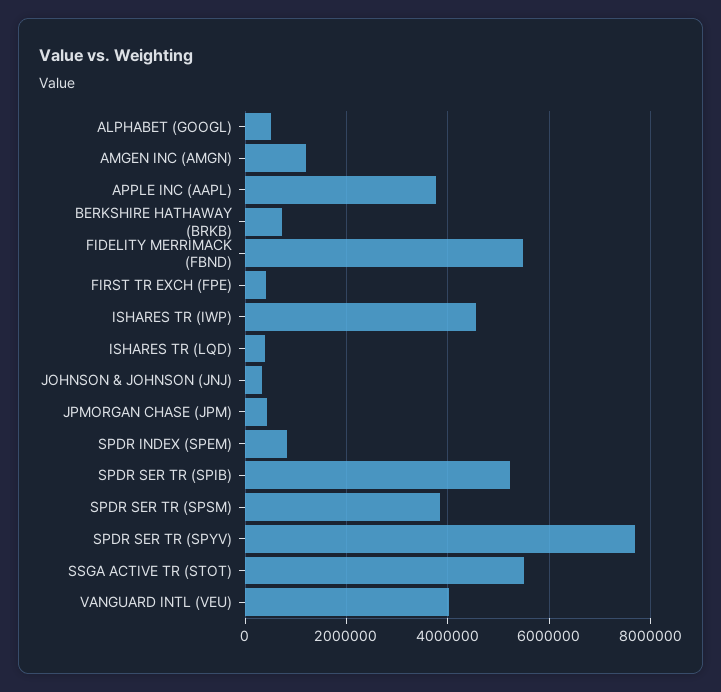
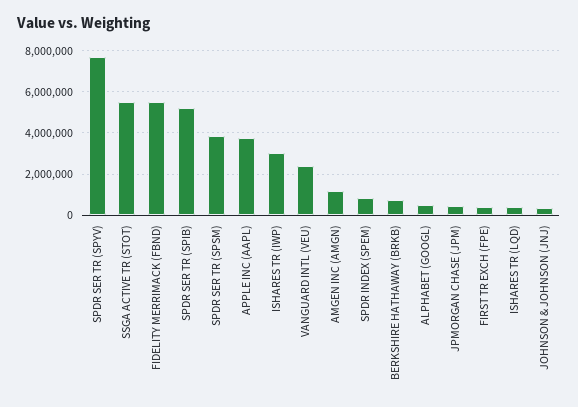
  {
    "ALPHABET (GOOGL)": 600000,
    "AMGEN INC (AMGN)": 1200000,
    "APPLE INC (AAPL)": 3800000,
    "BERKSHIRE HATHAWAY (BRKB)": 800000,
    "FIDELITY MERRIMACK (FBND)": 5400000,
    "FIRST TR EXCH (FPE)": 400000,
-   "ISHARES TR (IWP)": 4600000,
+   "ISHARES TR (IWP)": 3000000,
    "ISHARES TR (LQD)": 400000,
    "JOHNSON & JOHNSON (JNJ)": 400000,
    "JPMORGAN CHASE (JPM)": 400000,
    "SPDR INDEX (SPEM)": 800000,
    "SPDR SER TR (SPIB)": 5200000,
    "SPDR SER TR (SPSM)": 3800000,
    "SPDR SER TR (SPYV)": 7600000,
    "SSGA ACTIVE TR (STOT)": 5600000,
-   "VANGUARD INTL (VEU)": 4000000
+   "VANGUARD INTL (VEU)": 2500000
  }

